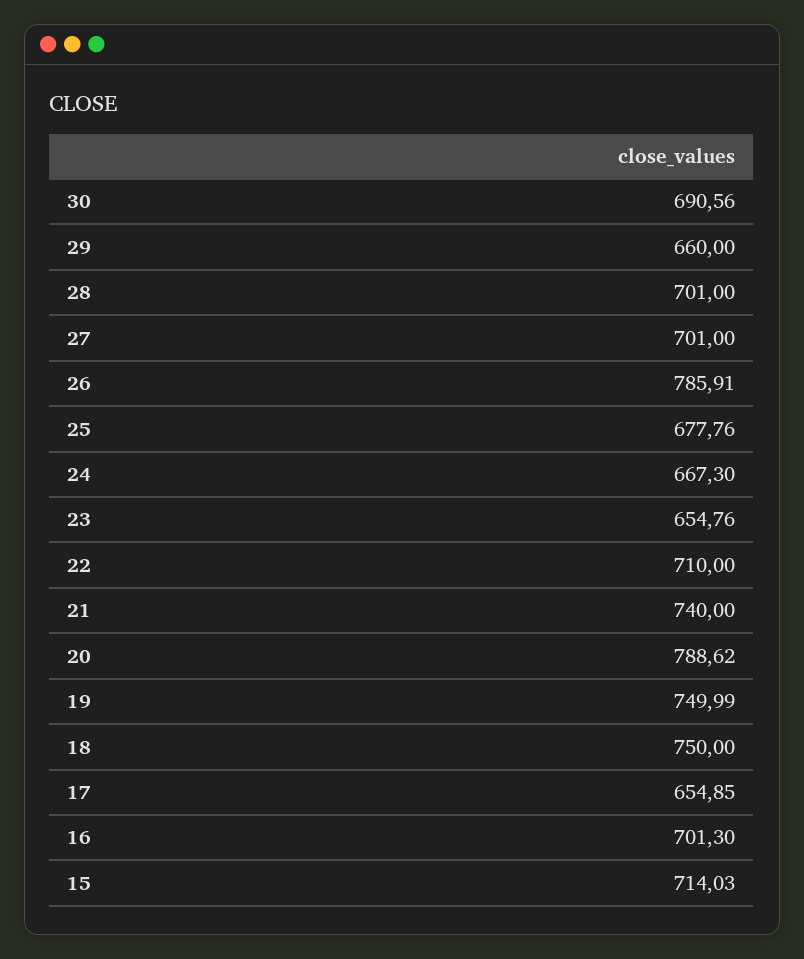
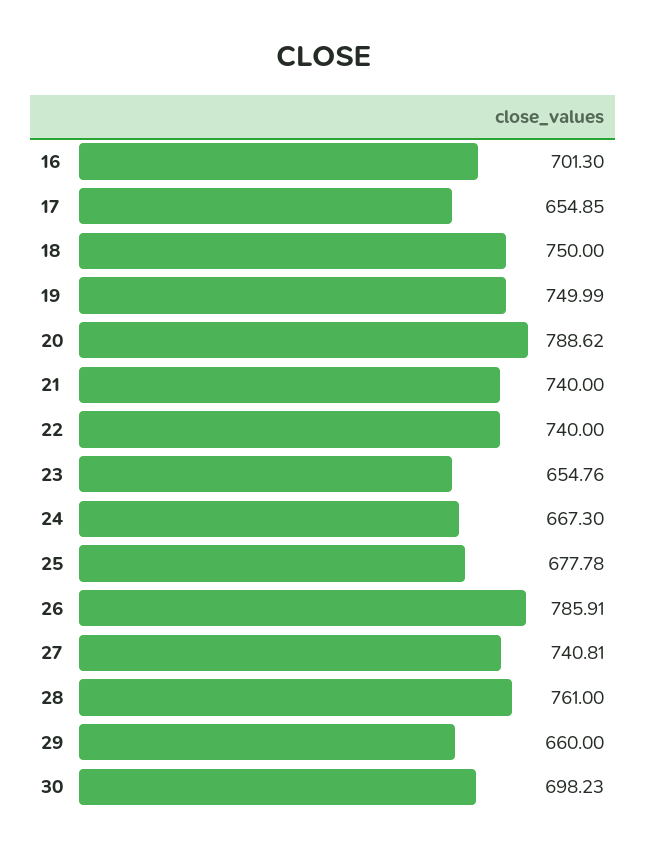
  {
-   "30": 690.56,
+   "30": 698.23,
    "29": 660,
-   "28": 701,
+   "28": 761,
-   "27": 701,
+   "27": 740.81,
    "26": 785.91,
-   "25": 677.76,
+   "25": 677.78,
    "24": 667.3,
    "23": 654.76,
-   "22": 710,
+   "22": 740,
    "21": 740,
    "20": 788.62,
    "19": 749.99,
    "18": 750,
    "17": 654.85,
-   "16": 701.3,
+   "16": 701.3
-   "15": 714.03
  }

